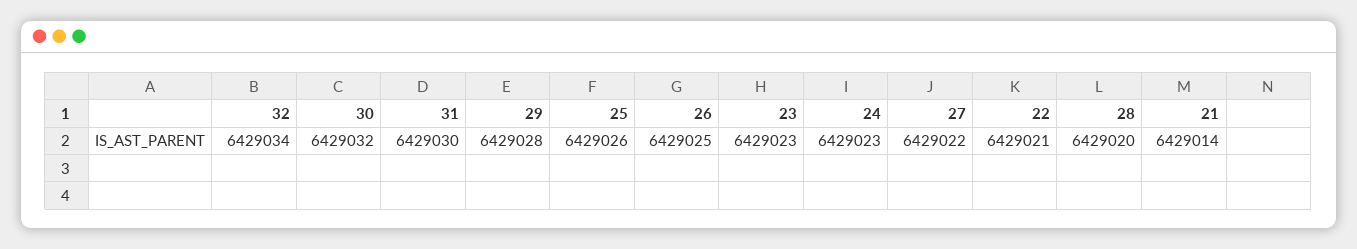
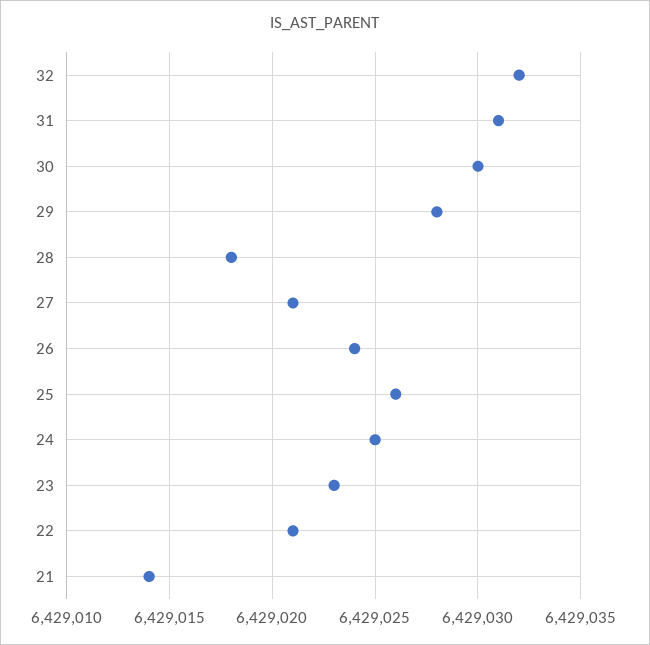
  {
-   "32": 6429034,
+   "32": 6429032,
-   "30": 6429032,
+   "30": 6429030,
-   "31": 6429030,
+   "31": 6429031,
    "29": 6429028,
    "25": 6429026,
-   "26": 6429025,
+   "26": 6429024,
    "23": 6429023,
-   "24": 6429023,
+   "24": 6429025,
-   "27": 6429022,
+   "27": 6429021,
    "22": 6429021,
-   "28": 6429020,
+   "28": 6429018,
    "21": 6429014
  }

